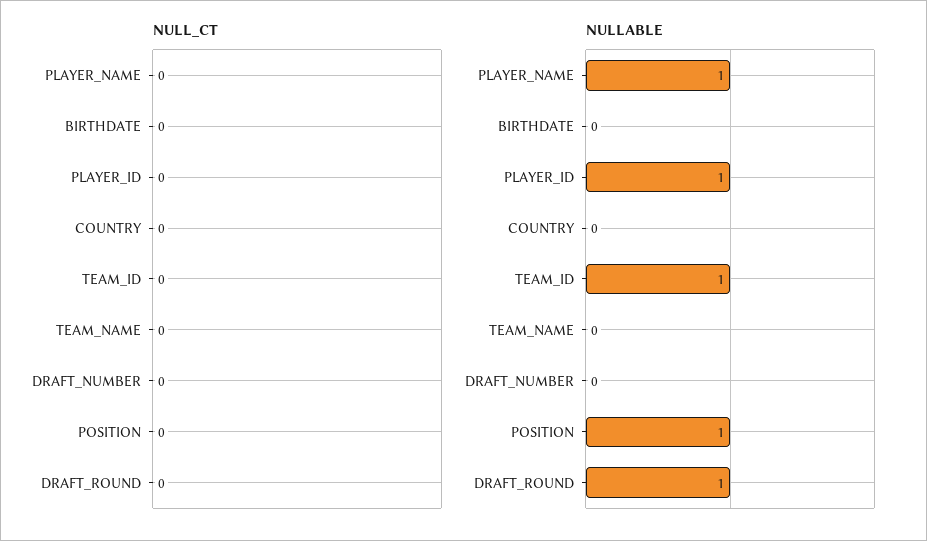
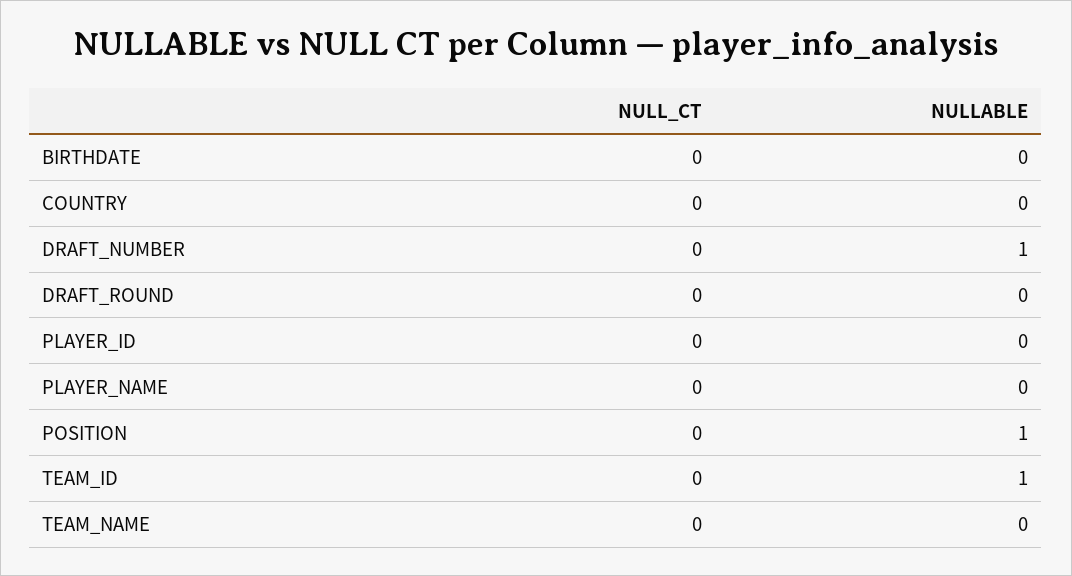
  {
    "NULL_CT": {
      "PLAYER_NAME": 0,
      "BIRTHDATE": 0,
      "PLAYER_ID": 0,
      "COUNTRY": 0,
      "TEAM_ID": 0,
      "TEAM_NAME": 0,
      "DRAFT_NUMBER": 0,
      "POSITION": 0,
      "DRAFT_ROUND": 0
    },
    "NULLABLE": {
-     "PLAYER_NAME": 1,
+     "PLAYER_NAME": 0,
      "BIRTHDATE": 0,
-     "PLAYER_ID": 1,
+     "PLAYER_ID": 0,
      "COUNTRY": 0,
      "TEAM_ID": 1,
      "TEAM_NAME": 0,
-     "DRAFT_NUMBER": 0,
+     "DRAFT_NUMBER": 1,
      "POSITION": 1,
-     "DRAFT_ROUND": 1
+     "DRAFT_ROUND": 0
    }
  }

